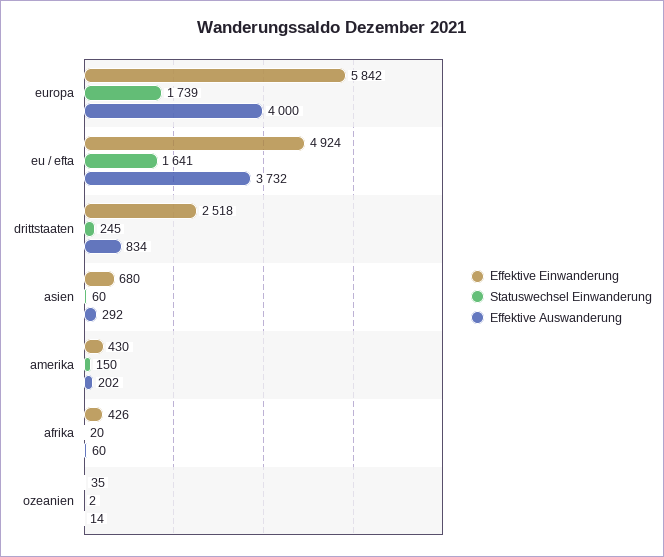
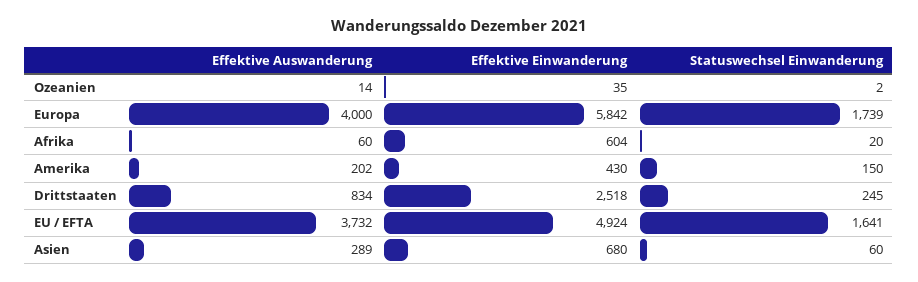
  {
    "Effektive Einwanderung": {
      "europa": 5842,
      "eu / efta": 4924,
      "drittstaaten": 2518,
      "asien": 680,
      "amerika": 430,
-     "afrika": 426,
+     "afrika": 604,
      "ozeanien": 35
    },
    "Statuswechsel Einwanderung": {
      "europa": 1739,
      "eu / efta": 1641,
      "drittstaaten": 245,
      "asien": 60,
      "amerika": 150,
      "afrika": 20,
      "ozeanien": 2
    },
    "Effektive Auswanderung": {
      "europa": 4000,
      "eu / efta": 3732,
      "drittstaaten": 834,
-     "asien": 292,
+     "asien": 289,
      "amerika": 202,
      "afrika": 60,
      "ozeanien": 14
    }
  }

